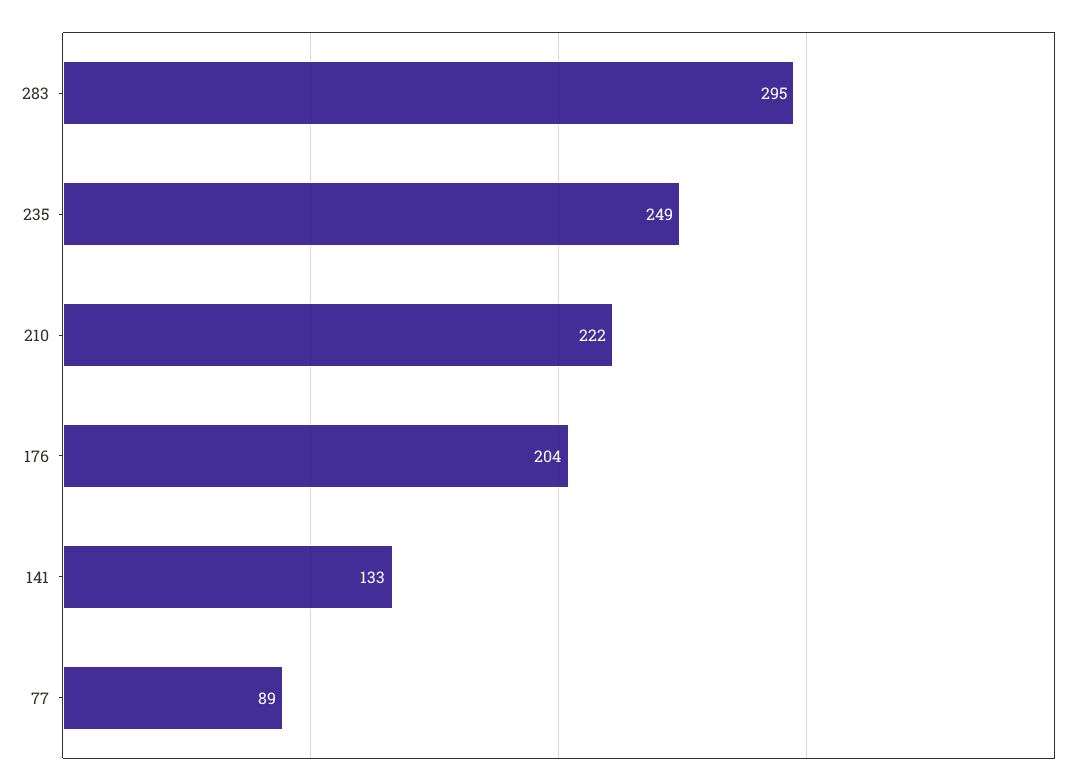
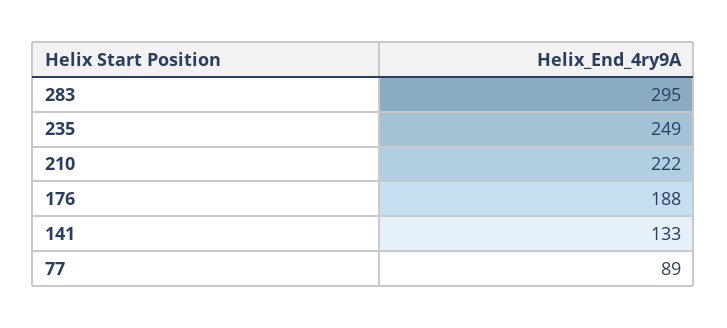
  {
    "283": 295,
    "235": 249,
    "210": 222,
-   "176": 204,
+   "176": 188,
    "141": 133,
    "77": 89
  }

